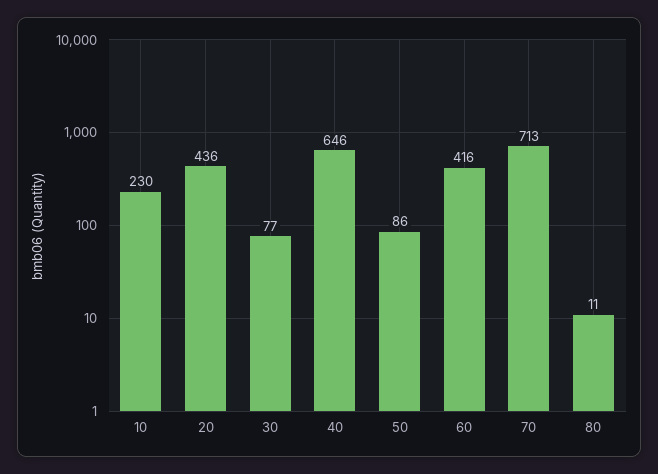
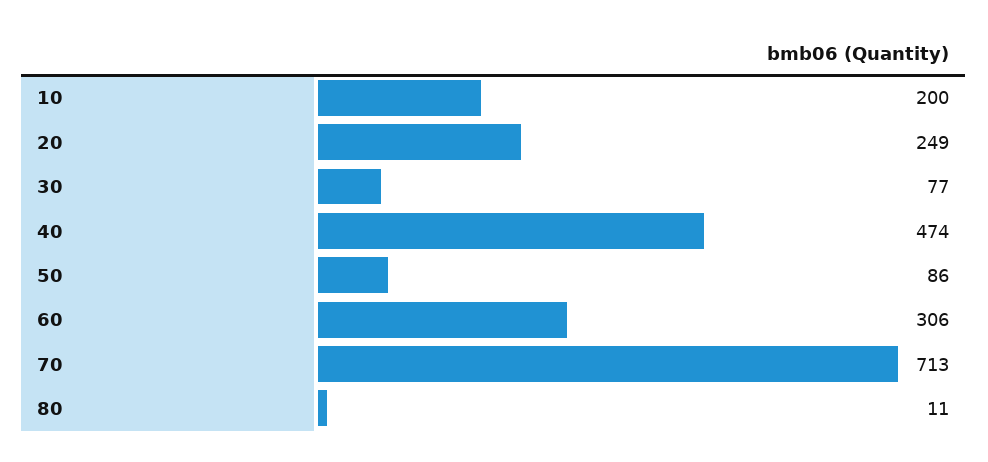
  {
-   "10": 230,
+   "10": 200,
-   "20": 436,
+   "20": 249,
    "30": 77,
-   "40": 646,
+   "40": 474,
    "50": 86,
-   "60": 416,
+   "60": 306,
    "70": 713,
    "80": 11
  }

